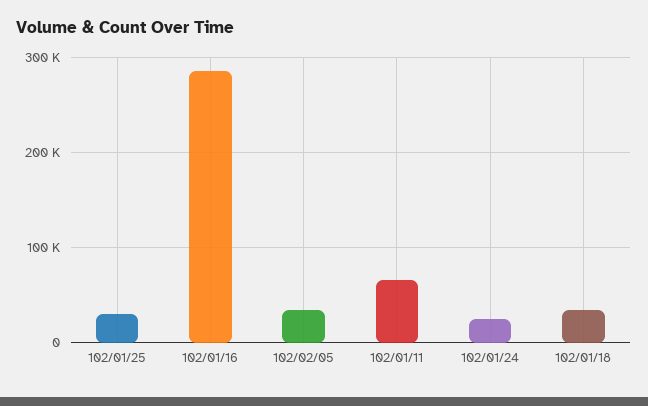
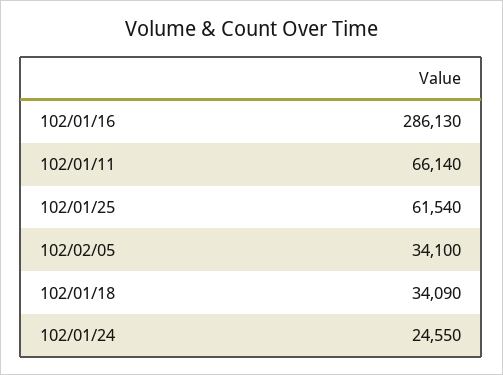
  {
-   "102/01/25": 30000,
+   "102/01/25": 61540,
    "102/01/16": 286130,
    "102/02/05": 34100,
    "102/01/11": 66140,
    "102/01/24": 24550,
    "102/01/18": 34090
  }

